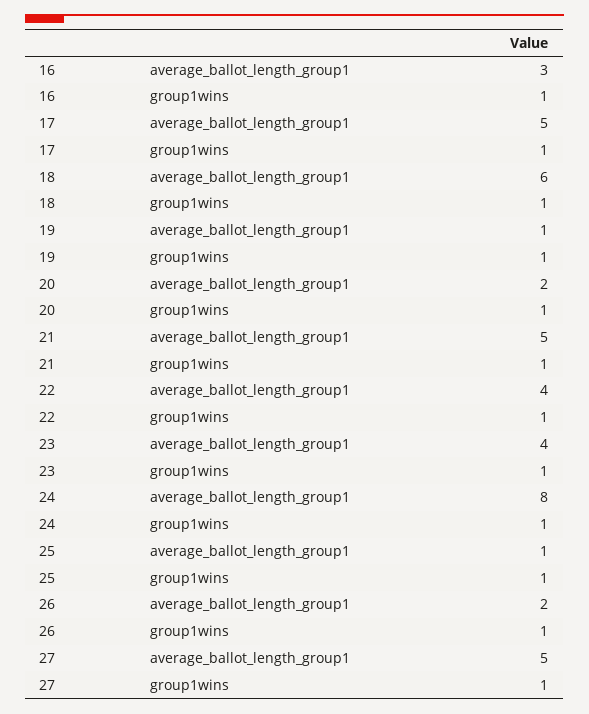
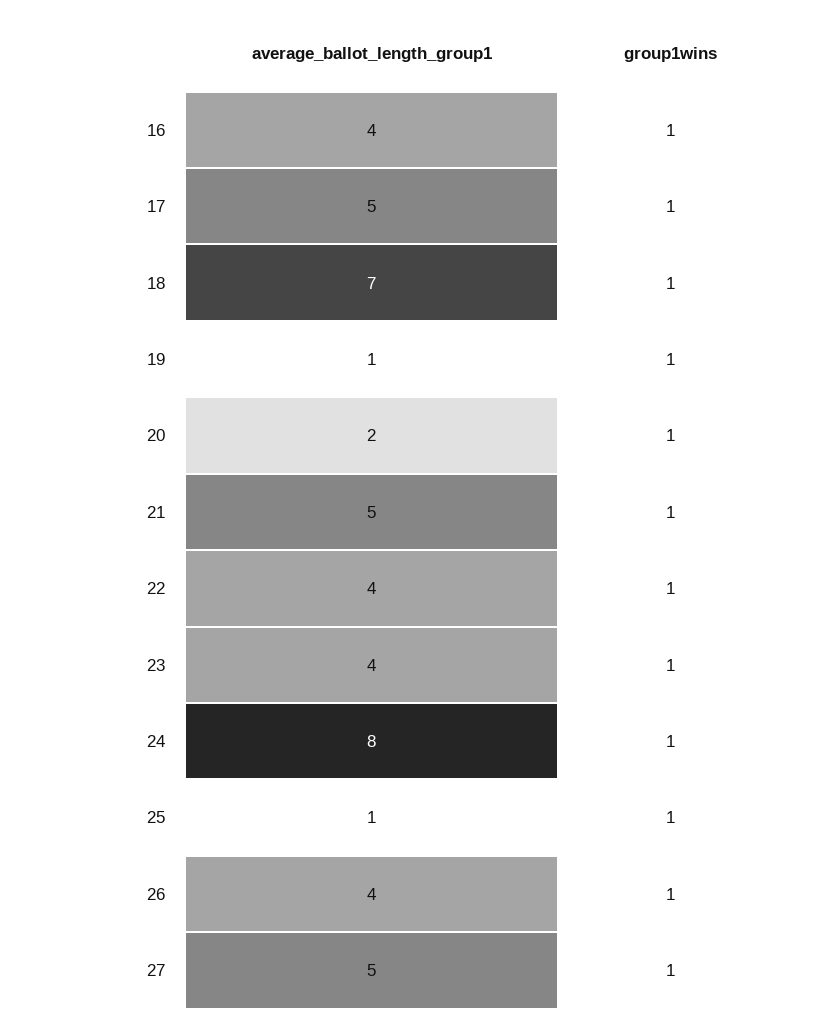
  {
    "16": {
-     "average_ballot_length_group1": 3,
+     "average_ballot_length_group1": 4,
      "group1wins": 1
    },
    "17": {
      "average_ballot_length_group1": 5,
      "group1wins": 1
    },
    "18": {
-     "average_ballot_length_group1": 6,
+     "average_ballot_length_group1": 7,
      "group1wins": 1
    },
    "19": {
      "average_ballot_length_group1": 1,
      "group1wins": 1
    },
    "20": {
      "average_ballot_length_group1": 2,
      "group1wins": 1
    },
    "21": {
      "average_ballot_length_group1": 5,
      "group1wins": 1
    },
    "22": {
      "average_ballot_length_group1": 4,
      "group1wins": 1
    },
    "23": {
      "average_ballot_length_group1": 4,
      "group1wins": 1
    },
    "24": {
      "average_ballot_length_group1": 8,
      "group1wins": 1
    },
    "25": {
      "average_ballot_length_group1": 1,
      "group1wins": 1
    },
    "26": {
-     "average_ballot_length_group1": 2,
+     "average_ballot_length_group1": 4,
      "group1wins": 1
    },
    "27": {
      "average_ballot_length_group1": 5,
      "group1wins": 1
    }
  }

